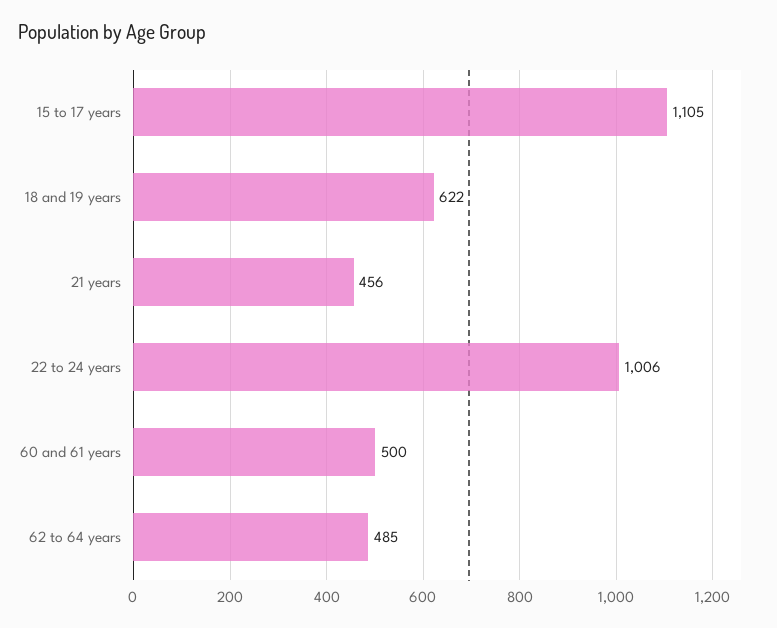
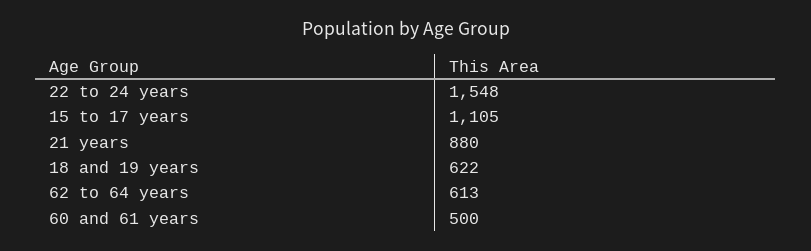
  {
    "15 to 17 years": 1105,
    "18 and 19 years": 622,
-   "21 years": 456,
+   "21 years": 880,
-   "22 to 24 years": 1006,
+   "22 to 24 years": 1548,
    "60 and 61 years": 500,
-   "62 to 64 years": 485
+   "62 to 64 years": 613
  }

